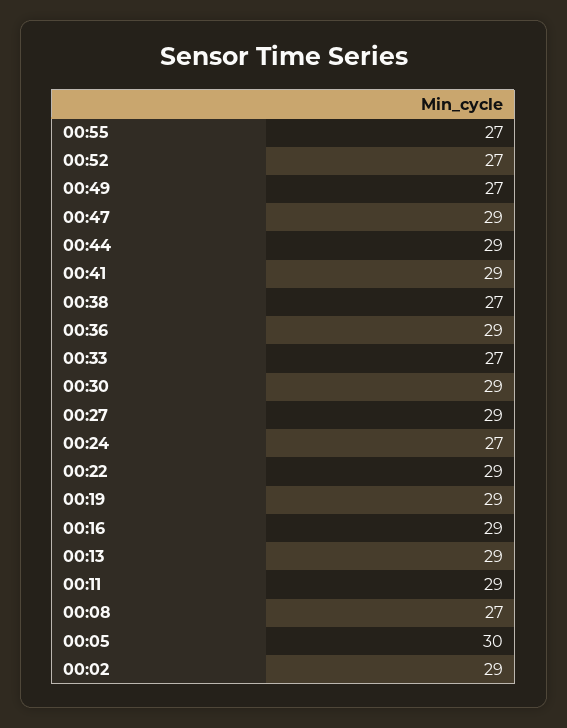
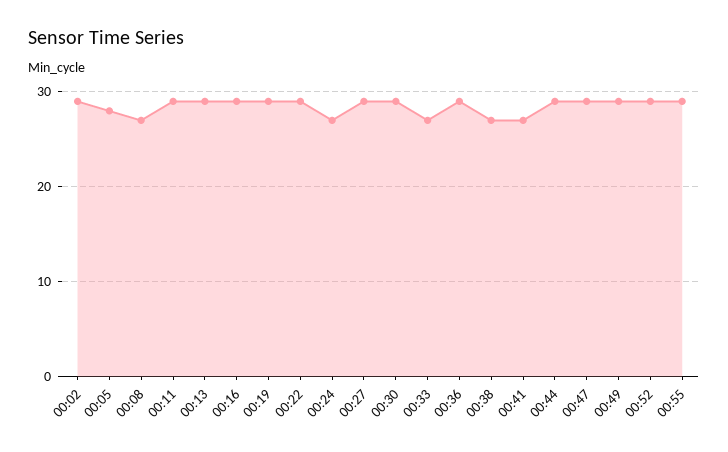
  {
-   "00:55": 27,
+   "00:55": 29,
-   "00:52": 27,
+   "00:52": 29,
-   "00:49": 27,
+   "00:49": 29,
    "00:47": 29,
    "00:44": 29,
-   "00:41": 29,
+   "00:41": 27,
    "00:38": 27,
    "00:36": 29,
    "00:33": 27,
    "00:30": 29,
    "00:27": 29,
    "00:24": 27,
    "00:22": 29,
    "00:19": 29,
    "00:16": 29,
    "00:13": 29,
    "00:11": 29,
    "00:08": 27,
-   "00:05": 30,
+   "00:05": 28,
    "00:02": 29
  }

